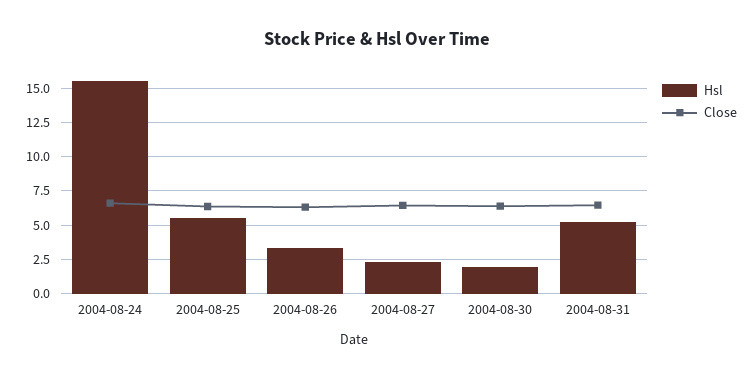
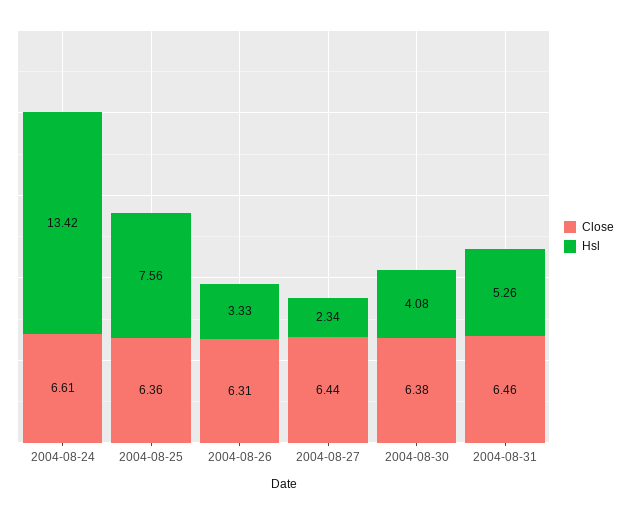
  {
    "Hsl": {
-     "2004-08-24": 15.5,
+     "2004-08-24": 13.42,
-     "2004-08-25": 5.5,
+     "2004-08-25": 7.56,
      "2004-08-26": 3.33,
      "2004-08-27": 2.34,
-     "2004-08-30": 2,
+     "2004-08-30": 4.08,
      "2004-08-31": 5.26
    },
    "Close": {
      "2004-08-24": 6.61,
      "2004-08-25": 6.36,
      "2004-08-26": 6.31,
      "2004-08-27": 6.44,
      "2004-08-30": 6.38,
      "2004-08-31": 6.46
    }
  }

